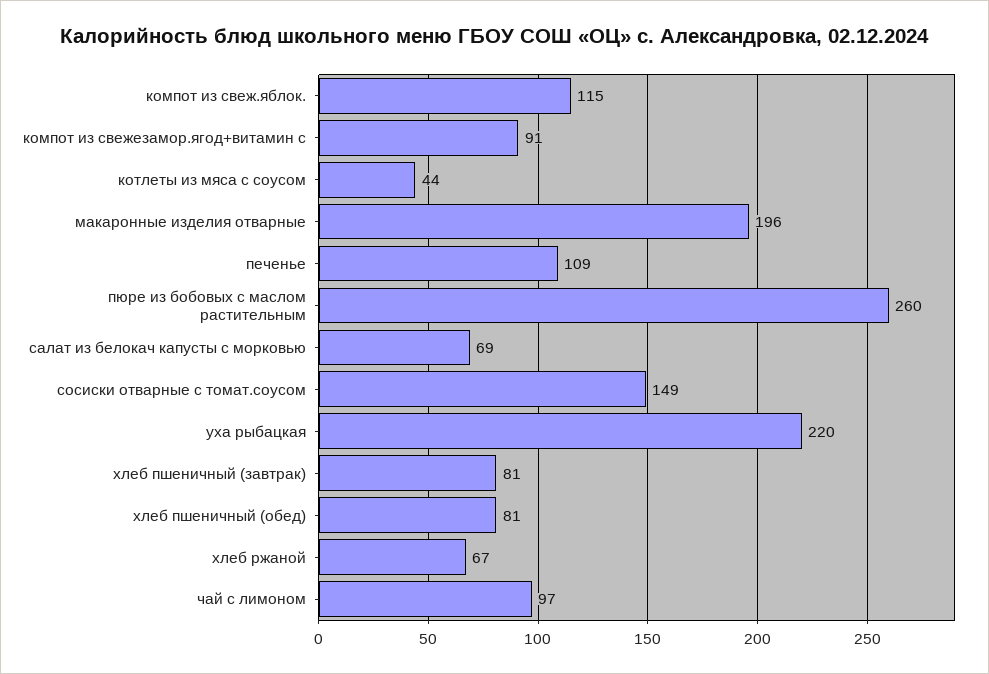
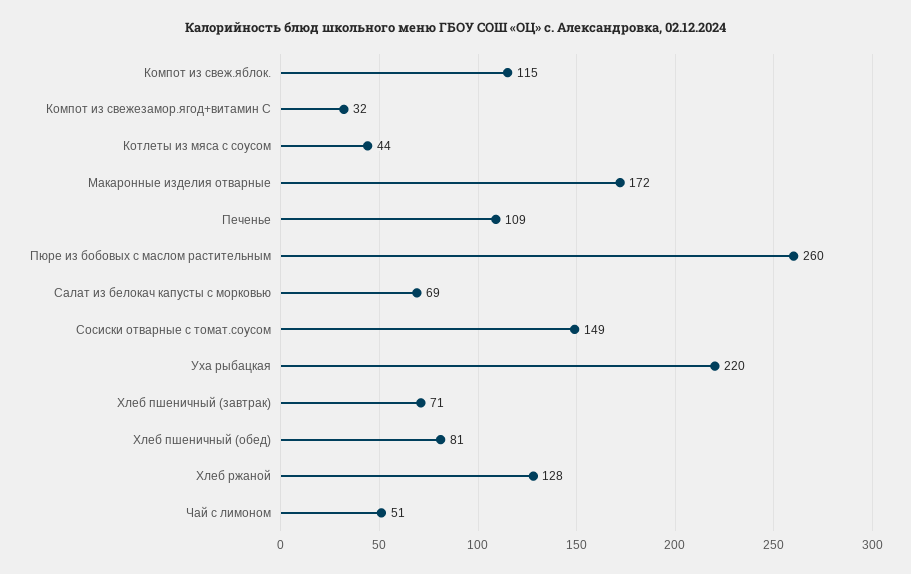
  {
    "компот из свеж.яблок.": 115,
-   "компот из свежезамор.ягод+витамин с": 91,
+   "компот из свежезамор.ягод+витамин с": 32,
    "котлеты из мяса с соусом": 44,
-   "макаронные изделия отварные": 196,
+   "макаронные изделия отварные": 172,
    "печенье": 109,
    "пюре из бобовых с маслом растительным": 260,
    "салат из белокач капусты с морковью": 69,
    "сосиски отварные с томат.соусом": 149,
    "уха рыбацкая": 220,
-   "хлеб пшеничный (завтрак)": 81,
+   "хлеб пшеничный (завтрак)": 71,
    "хлеб пшеничный (обед)": 81,
-   "хлеб ржаной": 67,
+   "хлеб ржаной": 128,
-   "чай с лимоном": 97
+   "чай с лимоном": 51
  }

